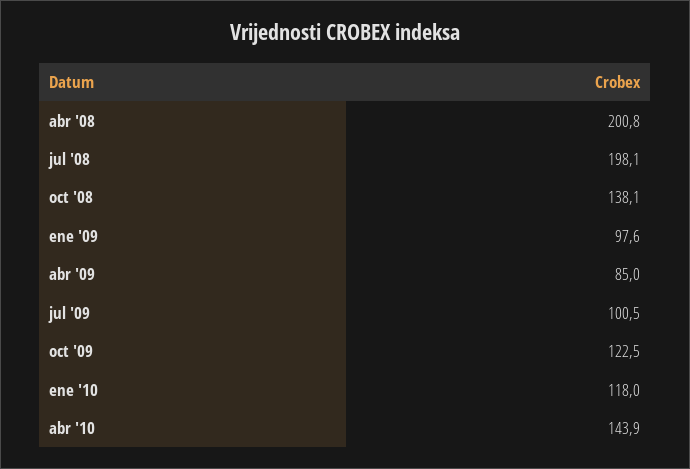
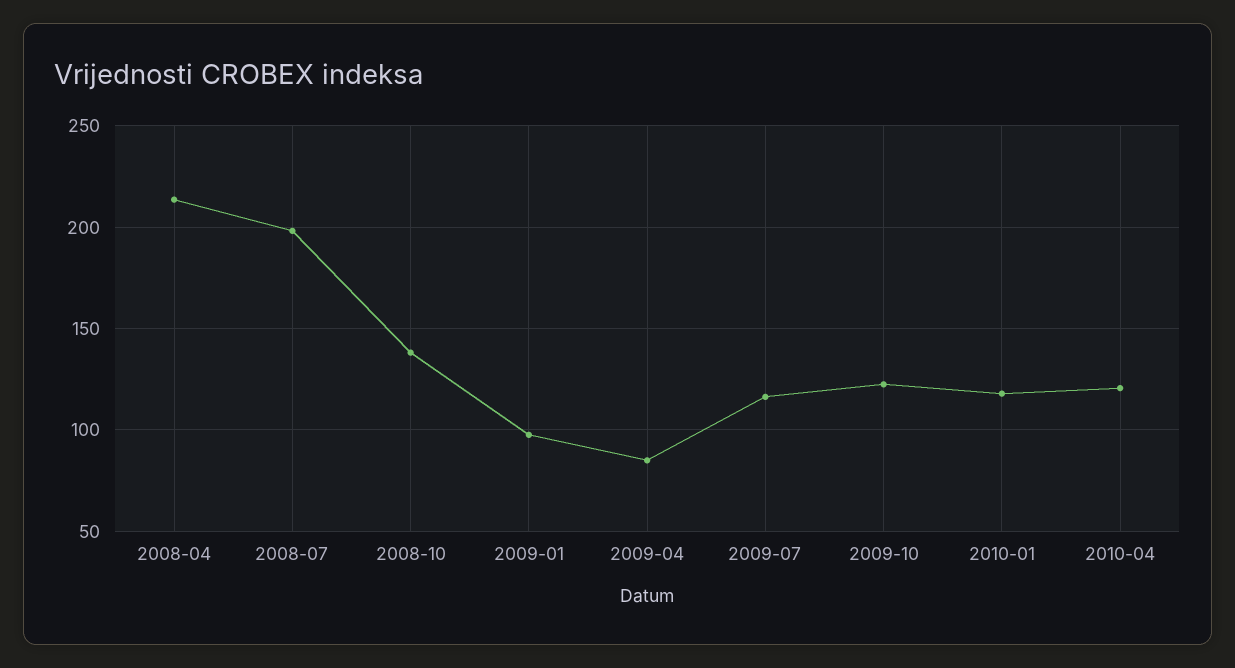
  {
-   "abr '08": 200.8,
+   "abr '08": 215,
    "jul '08": 198.1,
    "oct '08": 138.1,
    "ene '09": 97.6,
    "abr '09": 85,
-   "jul '09": 100.5,
+   "jul '09": 115,
    "oct '09": 122.5,
    "ene '10": 118,
-   "abr '10": 143.9
+   "abr '10": 120
  }

